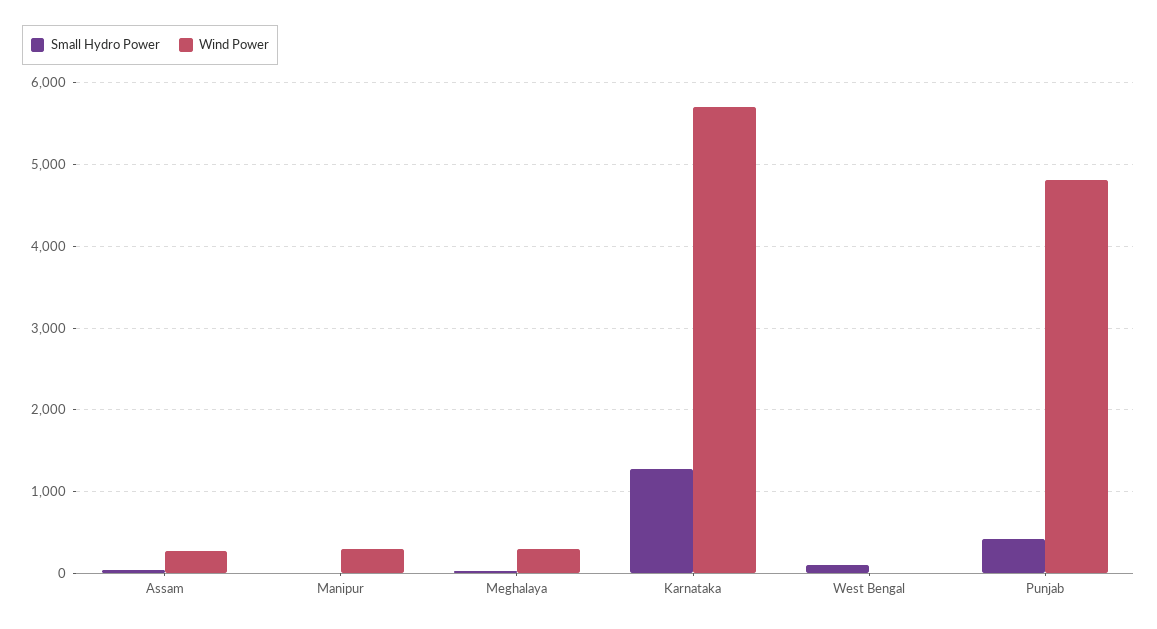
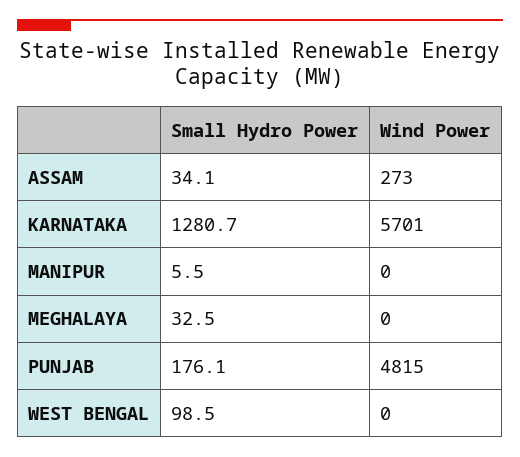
  {
    "Small Hydro Power": {
      "Assam": 34.1,
      "Manipur": 5.5,
      "Meghalaya": 32.5,
      "Karnataka": 1280.7,
      "West Bengal": 98.5,
-     "Punjab": 400
+     "Punjab": 176.1
    },
    "Wind Power": {
      "Assam": 273,
-     "Manipur": 300,
+     "Manipur": 0,
-     "Meghalaya": 300,
+     "Meghalaya": 0,
      "Karnataka": 5701,
      "West Bengal": 0,
      "Punjab": 4815
    }
  }

